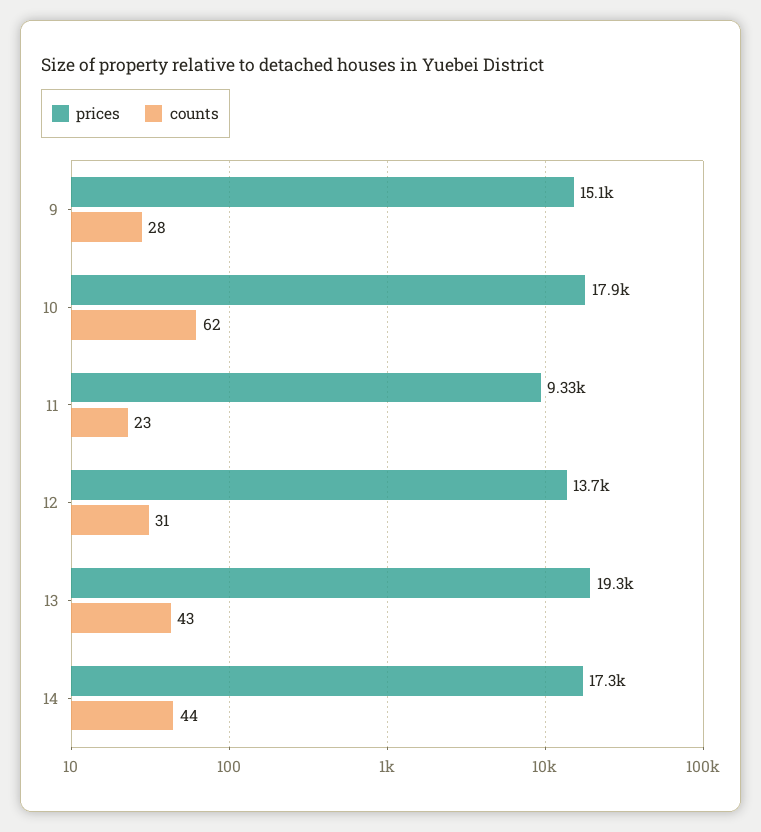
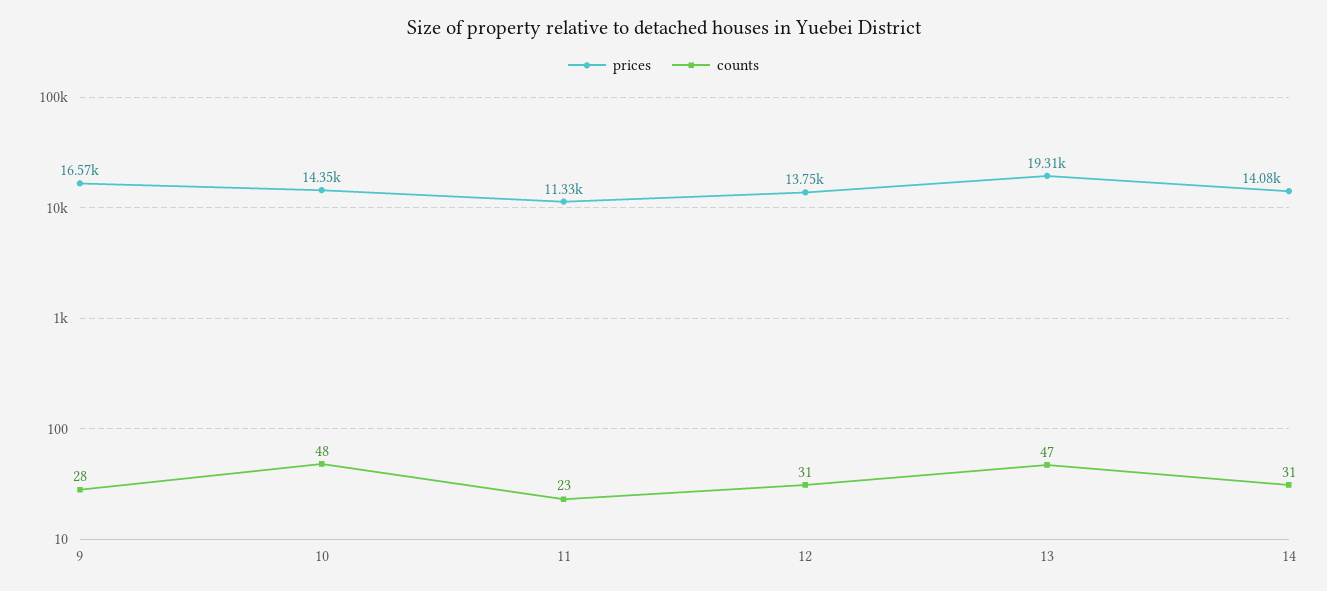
  {
    "prices": {
-     "9": 15100,
+     "9": 16570,
-     "10": 17900,
+     "10": 14350,
-     "11": 9330,
+     "11": 11330,
      "12": 13750,
      "13": 19310,
-     "14": 17300
+     "14": 14080
    },
    "counts": {
      "9": 28,
-     "10": 62,
+     "10": 48,
      "11": 23,
      "12": 31,
-     "13": 43,
+     "13": 47,
-     "14": 44
+     "14": 31
    }
  }

